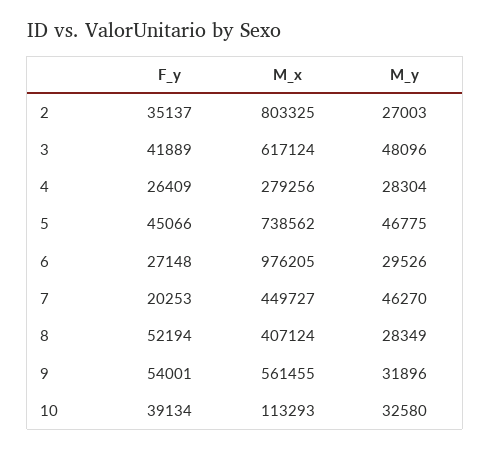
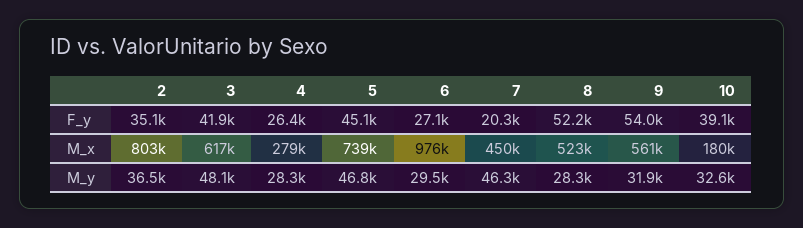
  {
    "F_y": {
      "2": 35137,
      "3": 41889,
      "4": 26409,
      "5": 45066,
      "6": 27148,
      "7": 20253,
      "8": 52194,
      "9": 54001,
      "10": 39134
    },
    "M_x": {
      "2": 803325,
      "3": 617124,
      "4": 279256,
      "5": 738562,
      "6": 976205,
      "7": 449727,
-     "8": 407124,
+     "8": 523000,
      "9": 561455,
-     "10": 113293
+     "10": 180000
    },
    "M_y": {
-     "2": 27003,
+     "2": 36500,
      "3": 48096,
      "4": 28304,
      "5": 46775,
      "6": 29526,
      "7": 46270,
      "8": 28349,
      "9": 31896,
      "10": 32580
    }
  }

